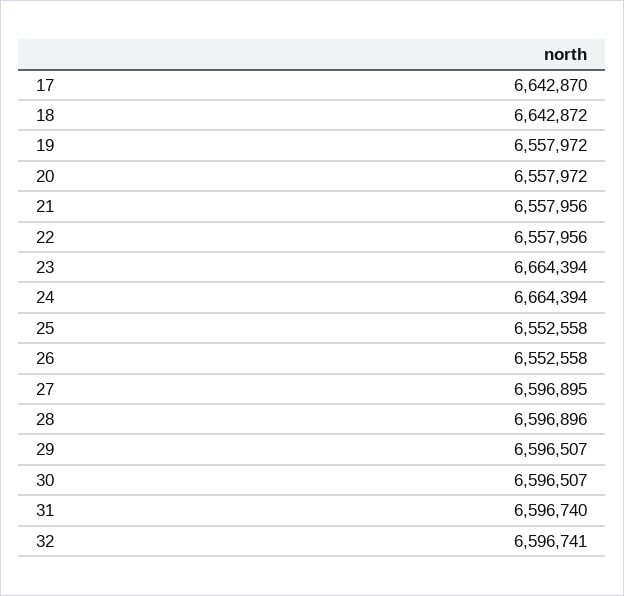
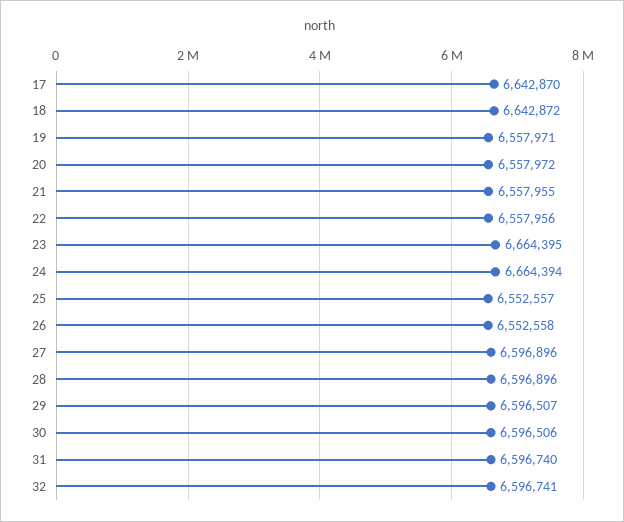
  {
    "17": 6642870,
    "18": 6642872,
-   "19": 6557972,
+   "19": 6557971,
    "20": 6557972,
-   "21": 6557956,
+   "21": 6557955,
    "22": 6557956,
-   "23": 6664394,
+   "23": 6664395,
    "24": 6664394,
-   "25": 6552558,
+   "25": 6552557,
    "26": 6552558,
-   "27": 6596895,
+   "27": 6596896,
    "28": 6596896,
    "29": 6596507,
-   "30": 6596507,
+   "30": 6596506,
    "31": 6596740,
    "32": 6596741
  }

